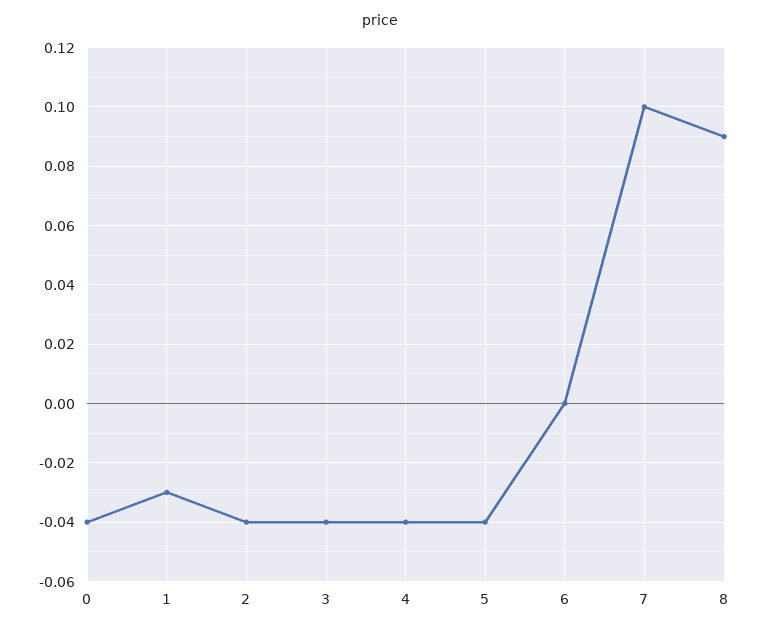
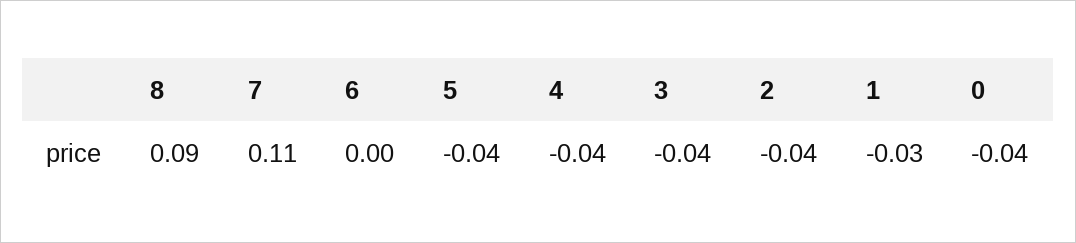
  {
    "0": -0.04,
    "1": -0.03,
    "2": -0.04,
    "3": -0.04,
    "4": -0.04,
    "5": -0.04,
    "6": 0,
-   "7": 0.1,
+   "7": 0.11,
    "8": 0.09
  }

